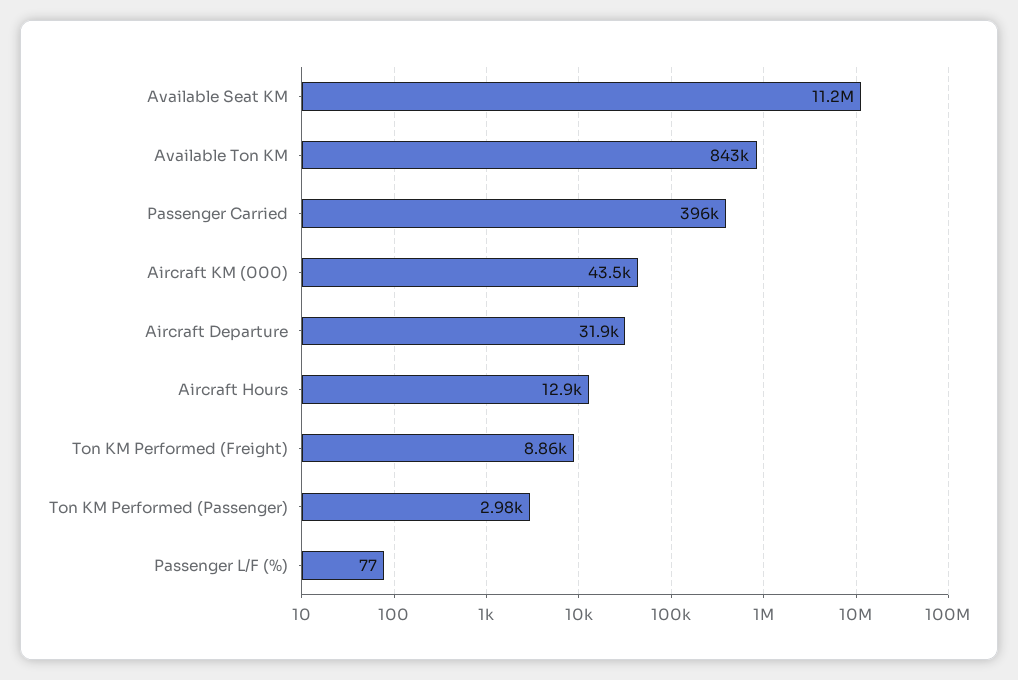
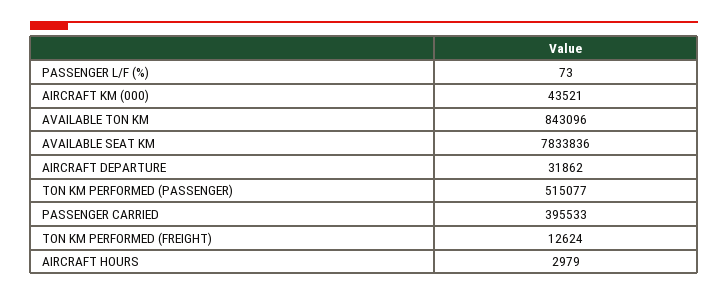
  {
-   "Available Seat KM": 11200000,
+   "Available Seat KM": 7833836,
    "Available Ton KM": 843096,
    "Passenger Carried": 395533,
    "Aircraft KM (000)": 43521,
    "Aircraft Departure": 31862,
-   "Aircraft Hours": 12900,
+   "Aircraft Hours": 2979,
-   "Ton KM Performed (Freight)": 8860,
+   "Ton KM Performed (Freight)": 12624,
-   "Ton KM Performed (Passenger)": 2980,
+   "Ton KM Performed (Passenger)": 515077,
-   "Passenger L/F (%)": 77
+   "Passenger L/F (%)": 73
  }

